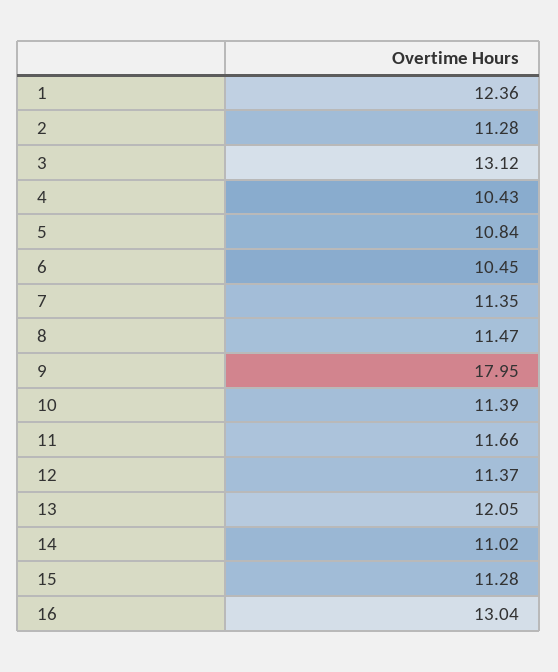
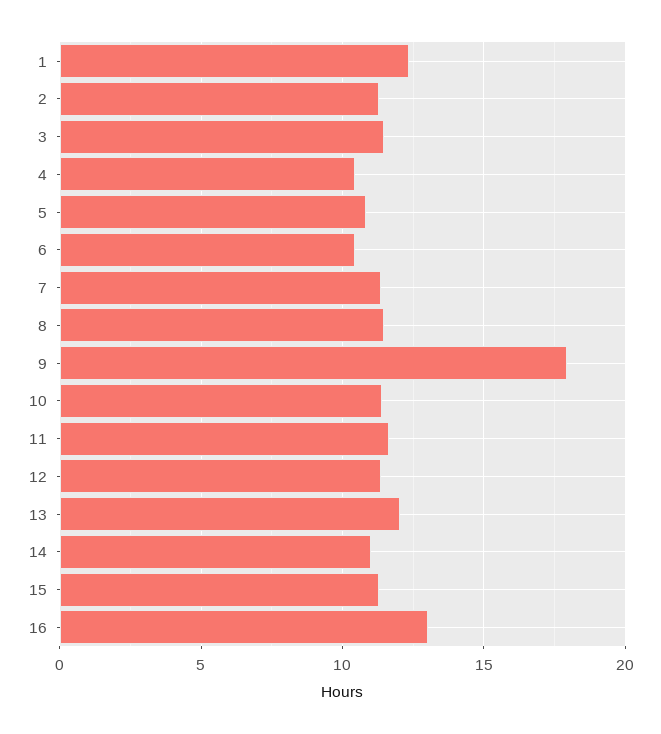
  {
    "1": 12.36,
    "2": 11.28,
-   "3": 13.12,
+   "3": 11.5,
    "4": 10.43,
    "5": 10.84,
    "6": 10.45,
    "7": 11.35,
    "8": 11.47,
    "9": 17.95,
    "10": 11.39,
    "11": 11.66,
    "12": 11.37,
    "13": 12.05,
    "14": 11.02,
    "15": 11.28,
    "16": 13.04
  }

